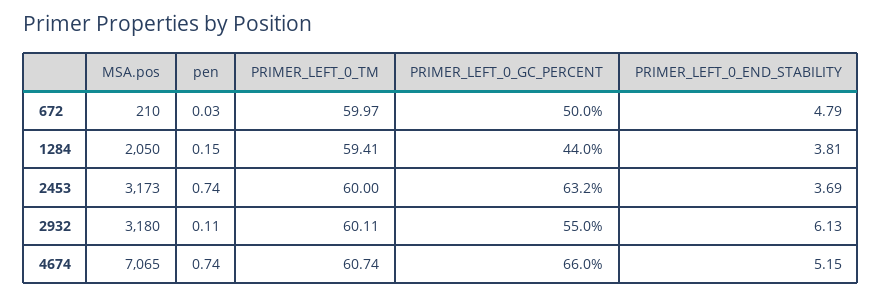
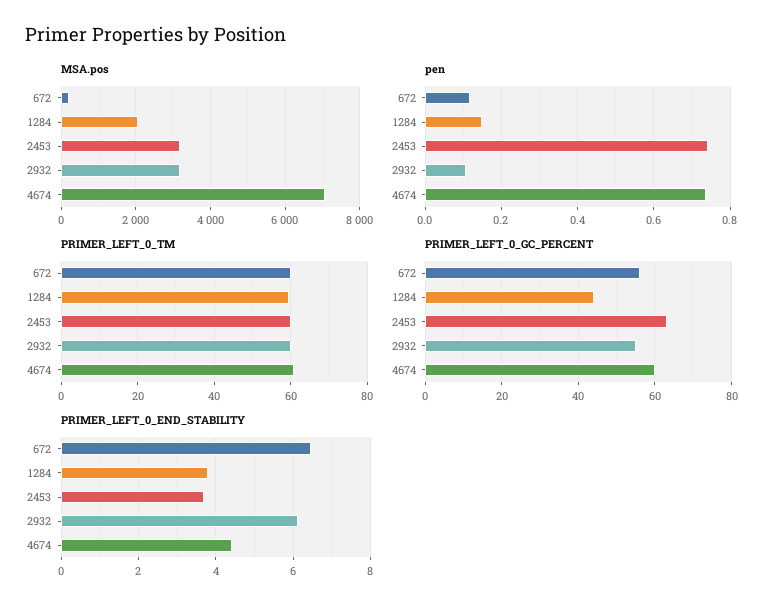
  {
    "MSA.pos": {
      "672": 210,
      "1284": 2050,
      "2453": 3173,
      "2932": 3180,
      "4674": 7065
    },
    "pen": {
-     "672": 0.03,
+     "672": 0.12,
      "1284": 0.15,
      "2453": 0.74,
      "2932": 0.11,
      "4674": 0.74
    },
    "PRIMER_LEFT_0_TM": {
      "672": 59.97,
      "1284": 59.41,
      "2453": 60,
      "2932": 60.11,
      "4674": 60.74
    },
    "PRIMER_LEFT_0_GC_PERCENT": {
-     "672": 50,
+     "672": 56,
      "1284": 44,
      "2453": 63.2,
      "2932": 55,
-     "4674": 66
+     "4674": 60
    },
    "PRIMER_LEFT_0_END_STABILITY": {
-     "672": 4.79,
+     "672": 6.4,
      "1284": 3.81,
      "2453": 3.69,
      "2932": 6.13,
-     "4674": 5.15
+     "4674": 4.4
    }
  }

